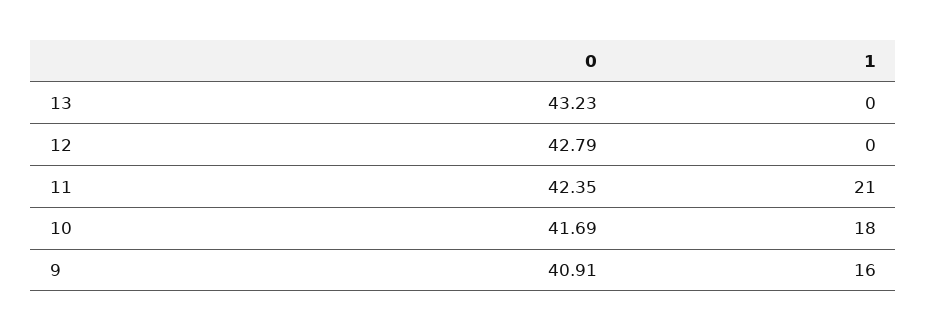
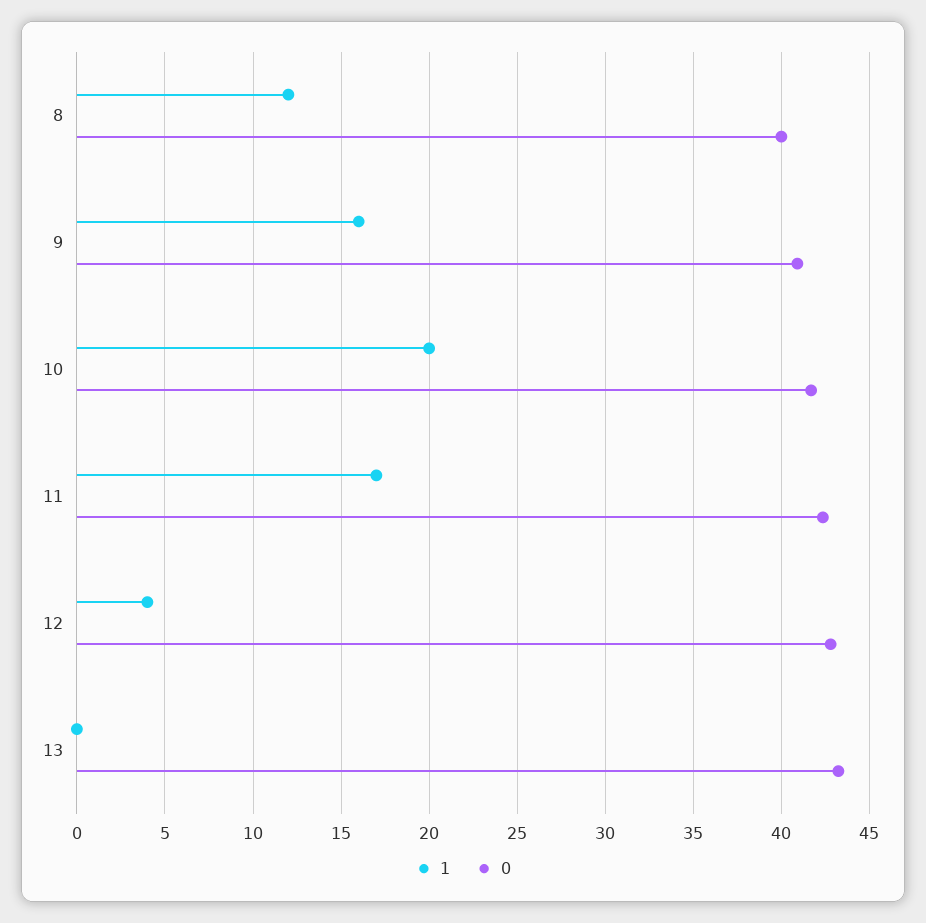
  {
    "0": {
      "13": 43.23,
      "12": 42.79,
      "11": 42.35,
      "10": 41.69,
-     "9": 40.91
+     "9": 40.91,
+     "8": 40
    },
    "1": {
      "13": 0,
-     "12": 0,
+     "12": 4,
-     "11": 21,
+     "11": 17,
-     "10": 18,
+     "10": 20,
-     "9": 16
+     "9": 16,
+     "8": 12
    }
  }

